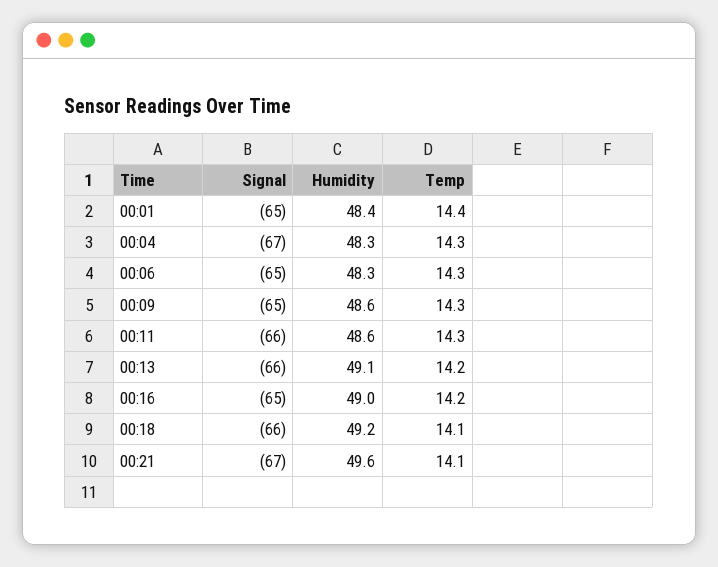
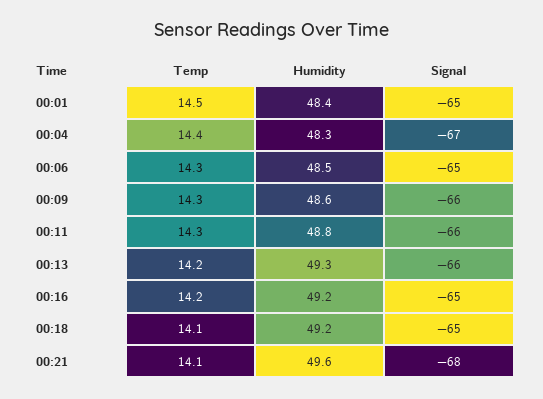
  {
    "Signal": {
      "00:01": -65,
      "00:04": -67,
      "00:06": -65,
-     "00:09": -65,
+     "00:09": -66,
      "00:11": -66,
      "00:13": -66,
      "00:16": -65,
-     "00:18": -66,
+     "00:18": -65,
-     "00:21": -67
+     "00:21": -68
    },
    "Humidity": {
      "00:01": 48.4,
      "00:04": 48.3,
-     "00:06": 48.3,
+     "00:06": 48.5,
      "00:09": 48.6,
-     "00:11": 48.6,
+     "00:11": 48.8,
-     "00:13": 49.1,
+     "00:13": 49.3,
-     "00:16": 49,
+     "00:16": 49.2,
      "00:18": 49.2,
      "00:21": 49.6
    },
    "Temp": {
-     "00:01": 14.4,
+     "00:01": 14.5,
-     "00:04": 14.3,
+     "00:04": 14.4,
      "00:06": 14.3,
      "00:09": 14.3,
      "00:11": 14.3,
      "00:13": 14.2,
      "00:16": 14.2,
      "00:18": 14.1,
      "00:21": 14.1
    }
  }

